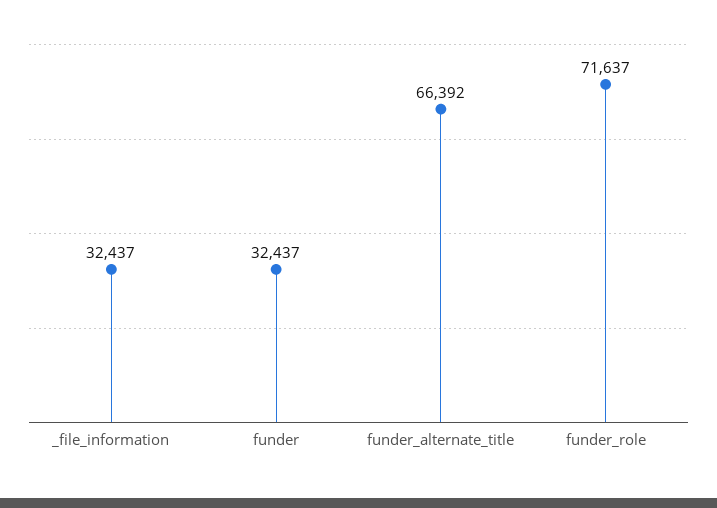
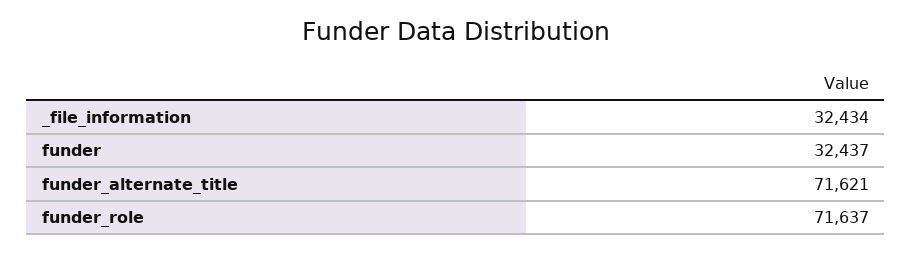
  {
-   "_file_information": 32437,
+   "_file_information": 32434,
    "funder": 32437,
-   "funder_alternate_title": 66392,
+   "funder_alternate_title": 71621,
    "funder_role": 71637
  }

